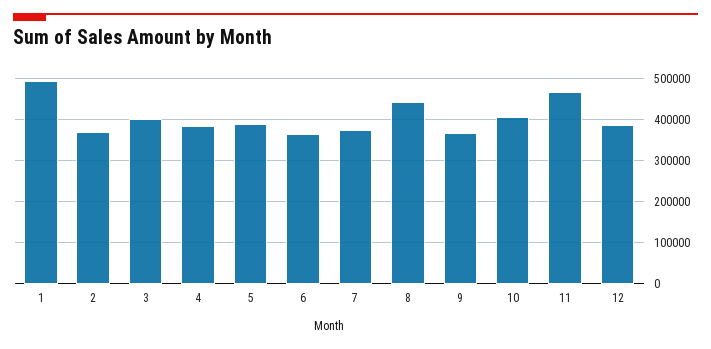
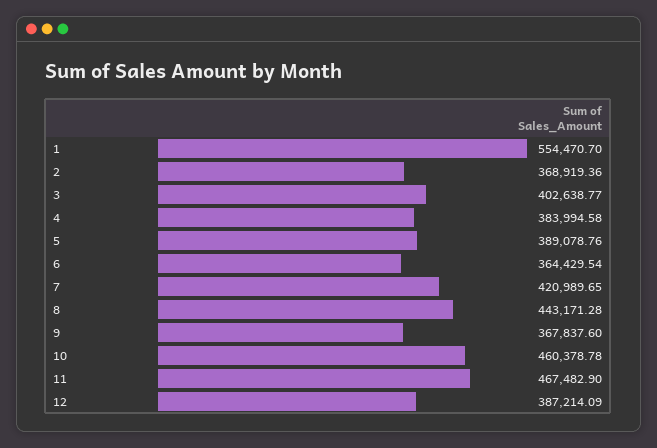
  {
-   "1": 500000,
+   "1": 554470.7,
    "2": 368919.36,
    "3": 402638.77,
    "4": 383994.58,
    "5": 389078.76,
    "6": 364429.54,
-   "7": 380000,
+   "7": 420989.65,
    "8": 443171.28,
    "9": 367837.6,
-   "10": 400000,
+   "10": 460378.78,
    "11": 467482.9,
    "12": 387214.09
  }

